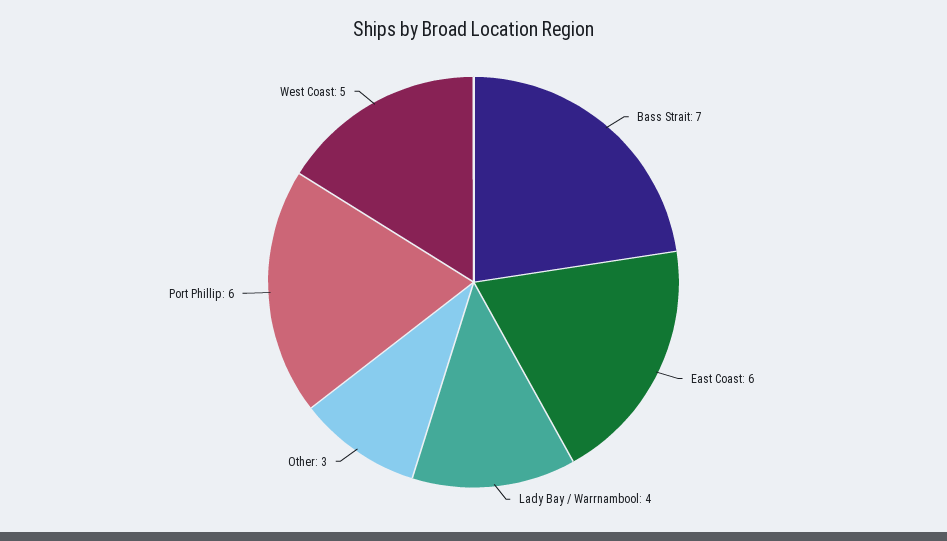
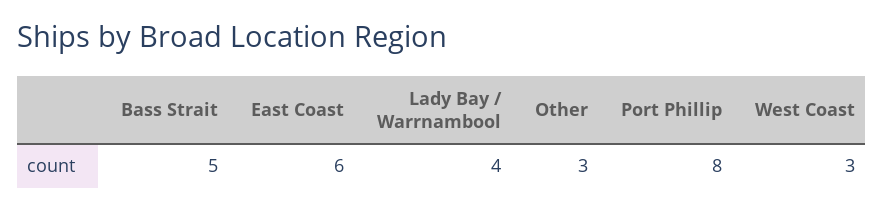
  {
-   "Bass Strait": 7,
+   "Bass Strait": 5,
    "East Coast": 6,
    "Lady Bay / Warrnambool": 4,
    "Other": 3,
-   "Port Phillip": 6,
+   "Port Phillip": 8,
-   "West Coast": 5
+   "West Coast": 3
  }

